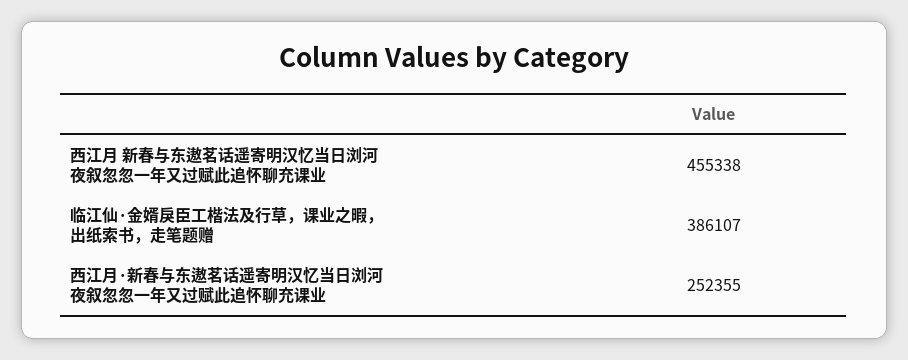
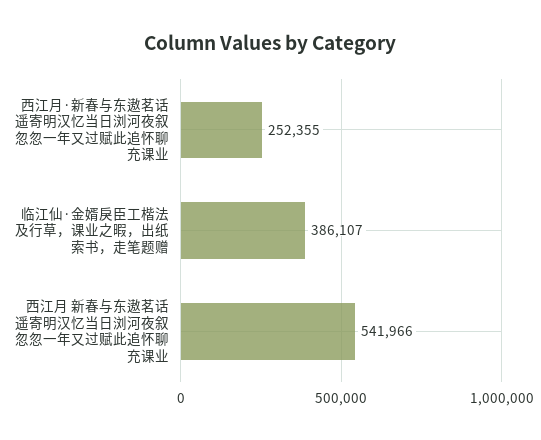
  {
-   "西江月 新春与东遨茗话遥寄明汉忆当日浏河夜叙忽忽一年又过赋此追怀聊充课业": 455338,
+   "西江月 新春与东遨茗话遥寄明汉忆当日浏河夜叙忽忽一年又过赋此追怀聊充课业": 541966,
    "临江仙·金婿戾臣工楷法及行草，课业之暇，出纸索书，走笔题赠": 386107,
    "西江月·新春与东遨茗话遥寄明汉忆当日浏河夜叙忽忽一年又过赋此追怀聊充课业": 252355
  }

